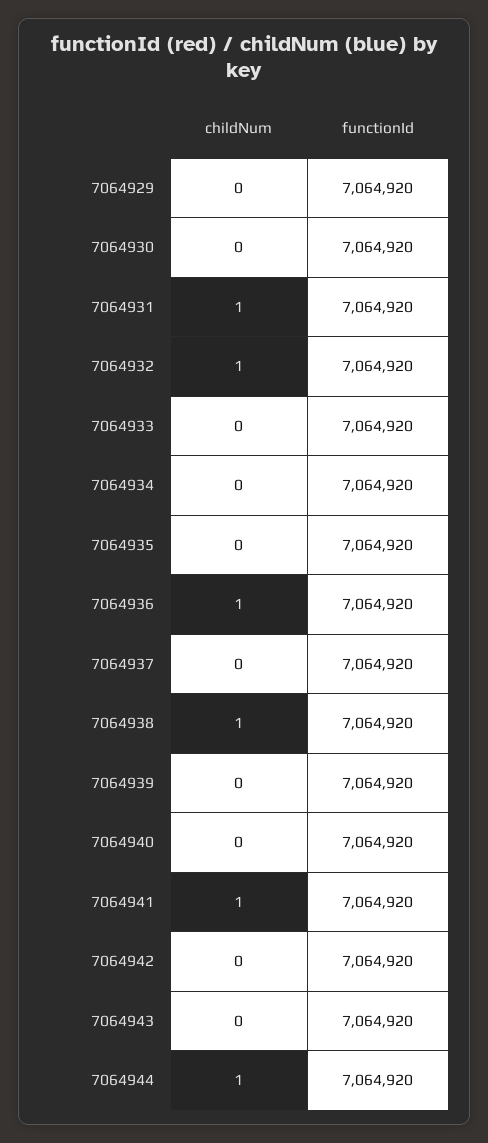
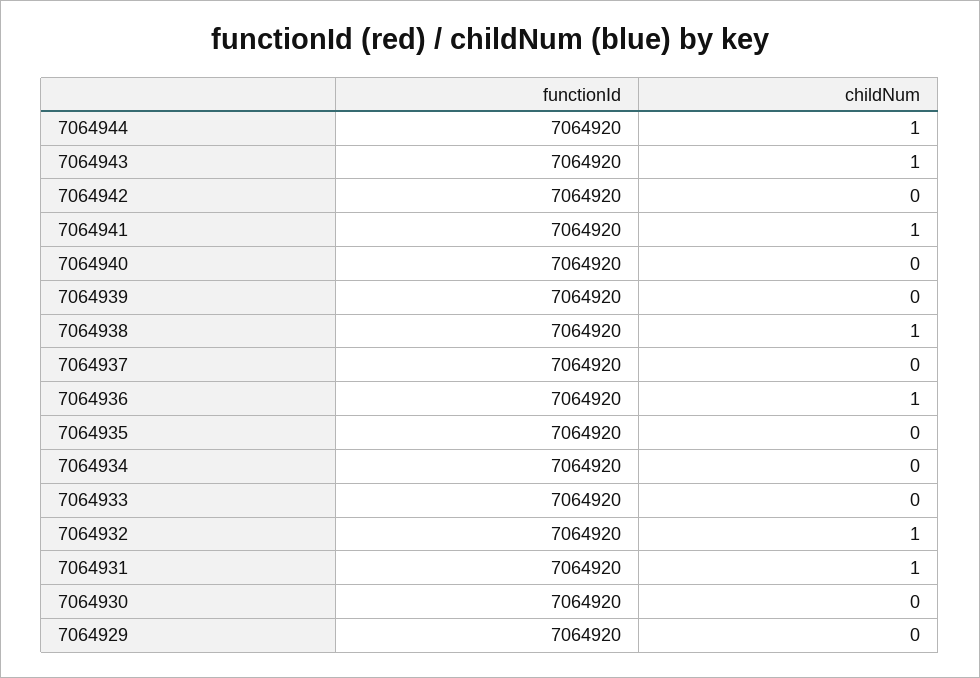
  {
    "childNum": {
      "7064929": 0,
      "7064930": 0,
      "7064931": 1,
      "7064932": 1,
      "7064933": 0,
      "7064934": 0,
      "7064935": 0,
      "7064936": 1,
      "7064937": 0,
      "7064938": 1,
      "7064939": 0,
      "7064940": 0,
      "7064941": 1,
      "7064942": 0,
-     "7064943": 0,
+     "7064943": 1,
      "7064944": 1
    },
    "functionId": {
      "7064929": 7064920,
      "7064930": 7064920,
      "7064931": 7064920,
      "7064932": 7064920,
      "7064933": 7064920,
      "7064934": 7064920,
      "7064935": 7064920,
      "7064936": 7064920,
      "7064937": 7064920,
      "7064938": 7064920,
      "7064939": 7064920,
      "7064940": 7064920,
      "7064941": 7064920,
      "7064942": 7064920,
      "7064943": 7064920,
      "7064944": 7064920
    }
  }

